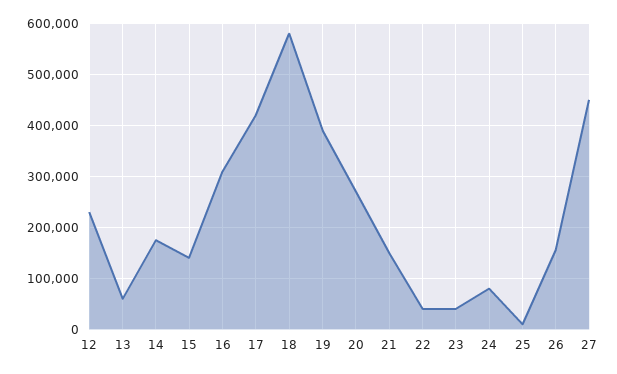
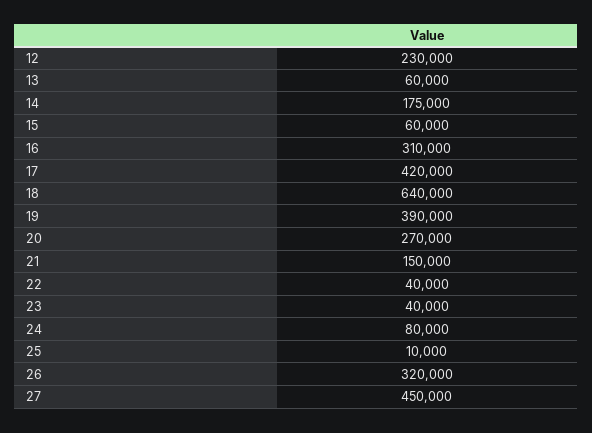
  {
    "12": 230000,
    "13": 60000,
    "14": 175000,
-   "15": 140000,
+   "15": 60000,
    "16": 310000,
    "17": 420000,
-   "18": 580000,
+   "18": 640000,
    "19": 390000,
    "20": 270000,
    "21": 150000,
    "22": 40000,
    "23": 40000,
    "24": 80000,
    "25": 10000,
-   "26": 160000,
+   "26": 320000,
    "27": 450000
  }

